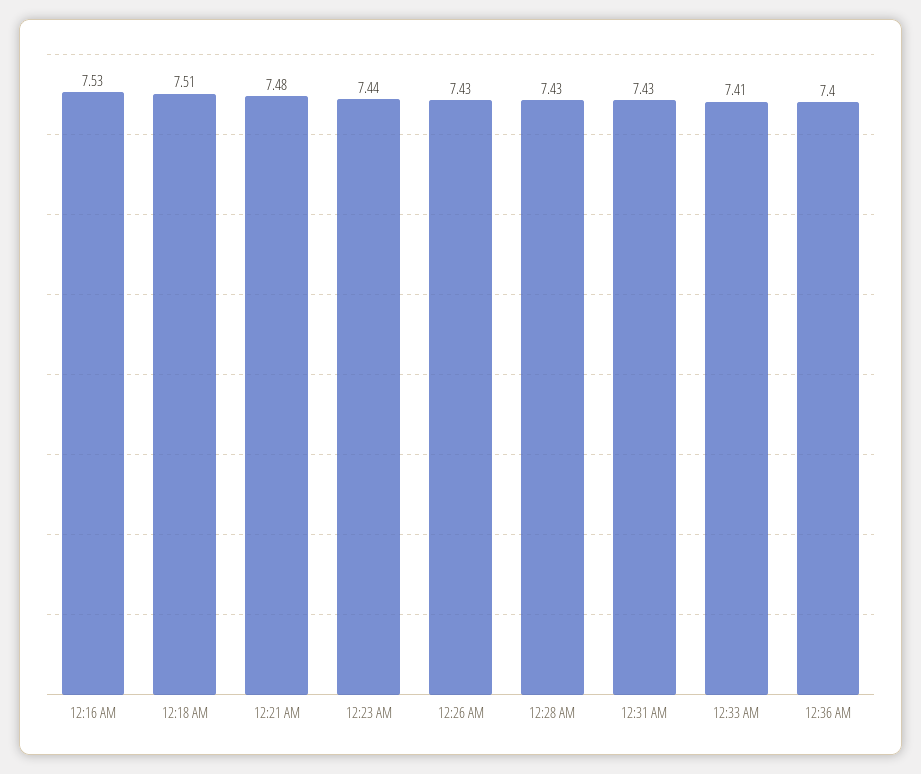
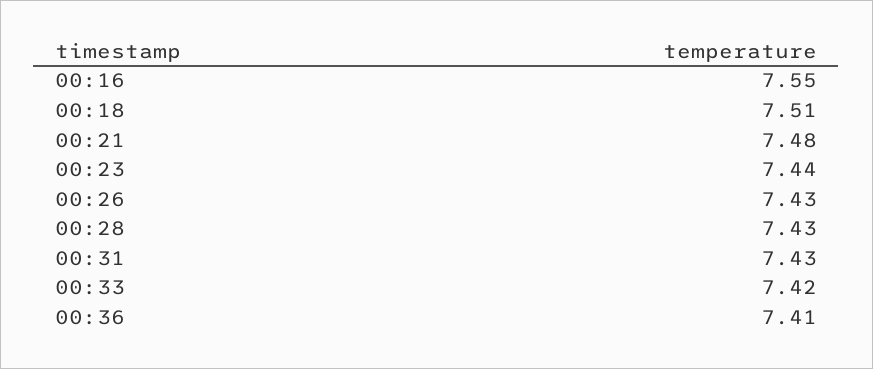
  {
-   "12:16 AM": 7.53,
+   "12:16 AM": 7.55,
    "12:18 AM": 7.51,
    "12:21 AM": 7.48,
    "12:23 AM": 7.44,
    "12:26 AM": 7.43,
    "12:28 AM": 7.43,
    "12:31 AM": 7.43,
-   "12:33 AM": 7.41,
+   "12:33 AM": 7.42,
-   "12:36 AM": 7.4
+   "12:36 AM": 7.41
  }

